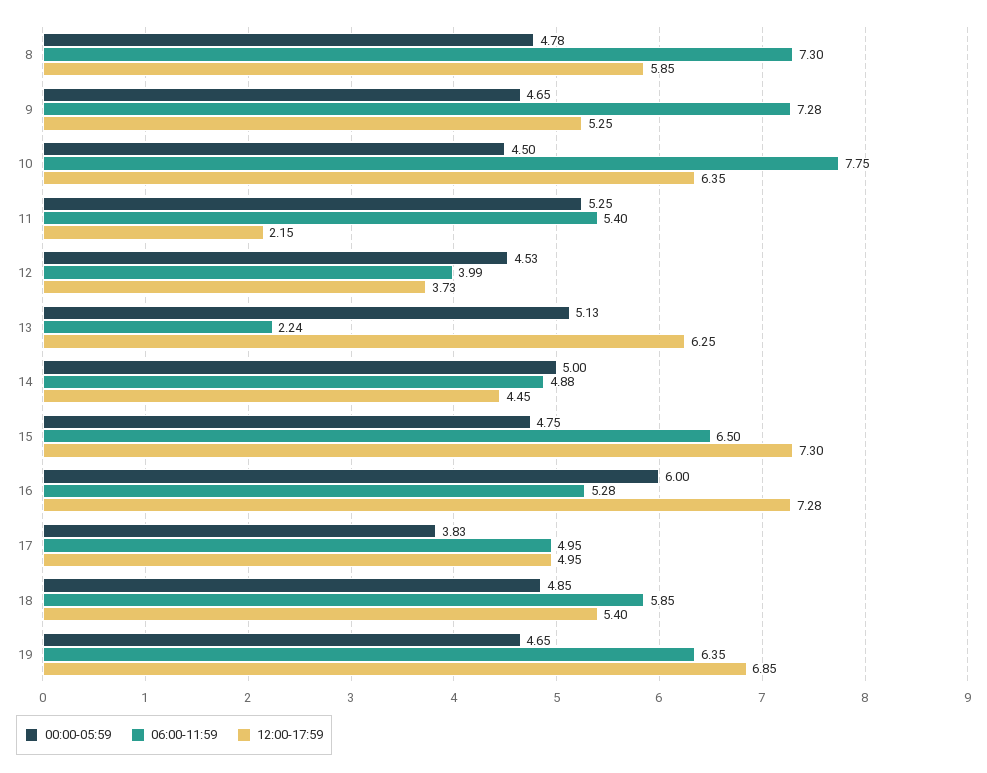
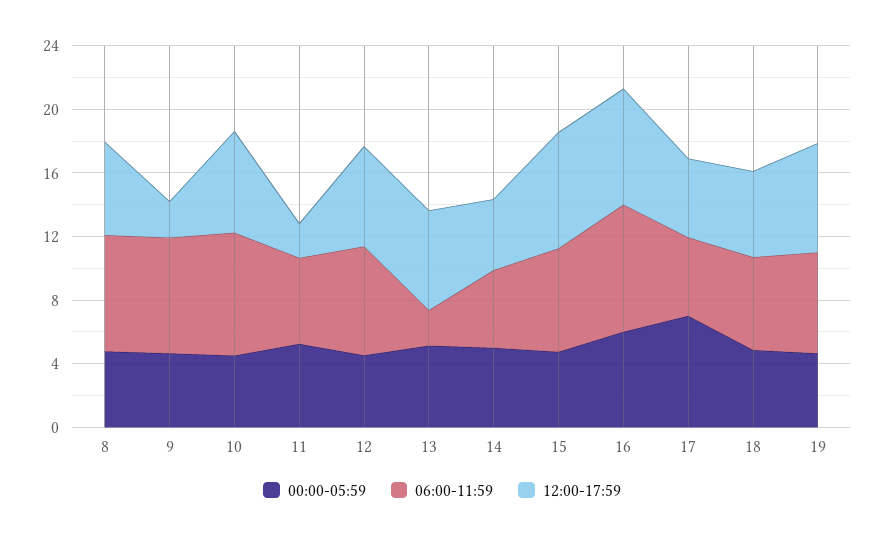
  {
    "00:00-05:59": {
      "8": 4.78,
      "9": 4.65,
      "10": 4.5,
      "11": 5.25,
      "12": 4.53,
      "13": 5.13,
      "14": 5,
      "15": 4.75,
      "16": 6,
-     "17": 3.83,
+     "17": 7,
      "18": 4.85,
      "19": 4.65
    },
    "06:00-11:59": {
      "8": 7.3,
      "9": 7.28,
      "10": 7.75,
      "11": 5.4,
-     "12": 3.99,
+     "12": 7,
      "13": 2.24,
      "14": 4.88,
      "15": 6.5,
-     "16": 5.28,
+     "16": 8,
      "17": 4.95,
      "18": 5.85,
      "19": 6.35
    },
    "12:00-17:59": {
      "8": 5.85,
-     "9": 5.25,
+     "9": 2,
      "10": 6.35,
      "11": 2.15,
-     "12": 3.73,
+     "12": 6,
      "13": 6.25,
      "14": 4.45,
      "15": 7.3,
      "16": 7.28,
      "17": 4.95,
      "18": 5.4,
      "19": 6.85
    }
  }

